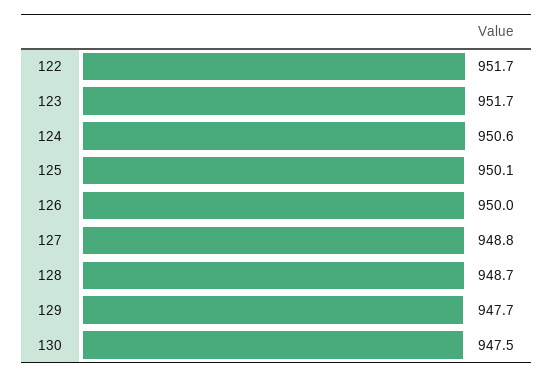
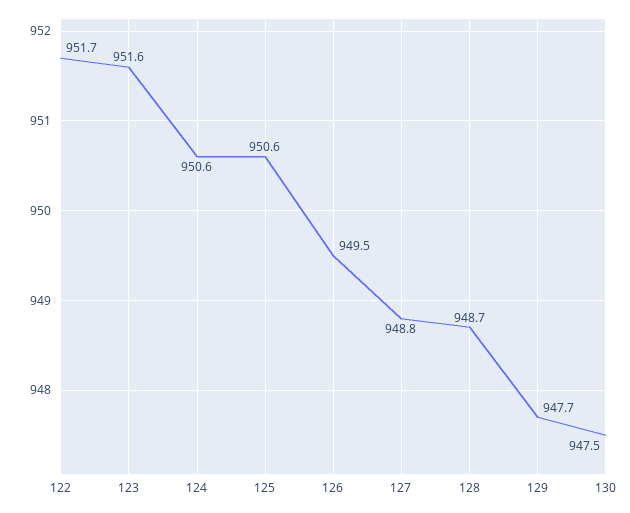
  {
    "122": 951.7,
-   "123": 951.7,
+   "123": 951.6,
    "124": 950.6,
-   "125": 950.1,
+   "125": 950.6,
-   "126": 950,
+   "126": 949.5,
    "127": 948.8,
    "128": 948.7,
    "129": 947.7,
    "130": 947.5
  }

